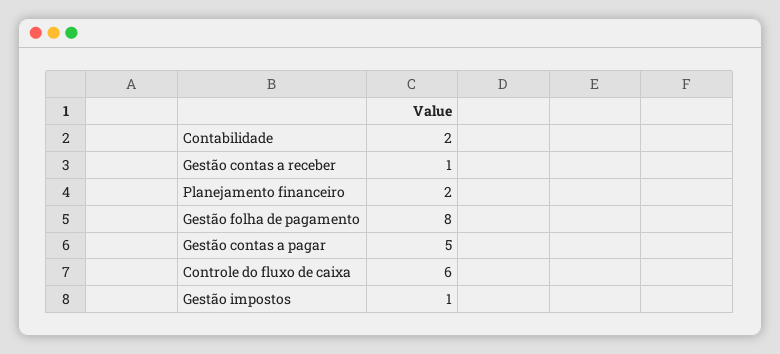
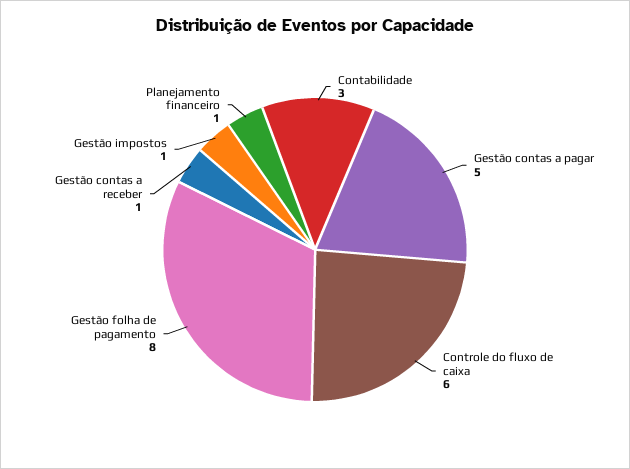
  {
-   "Contabilidade": 2,
+   "Contabilidade": 3,
    "Gestão contas a receber": 1,
-   "Planejamento financeiro": 2,
+   "Planejamento financeiro": 1,
    "Gestão folha de pagamento": 8,
    "Gestão contas a pagar": 5,
    "Controle do fluxo de caixa": 6,
    "Gestão impostos": 1
  }

